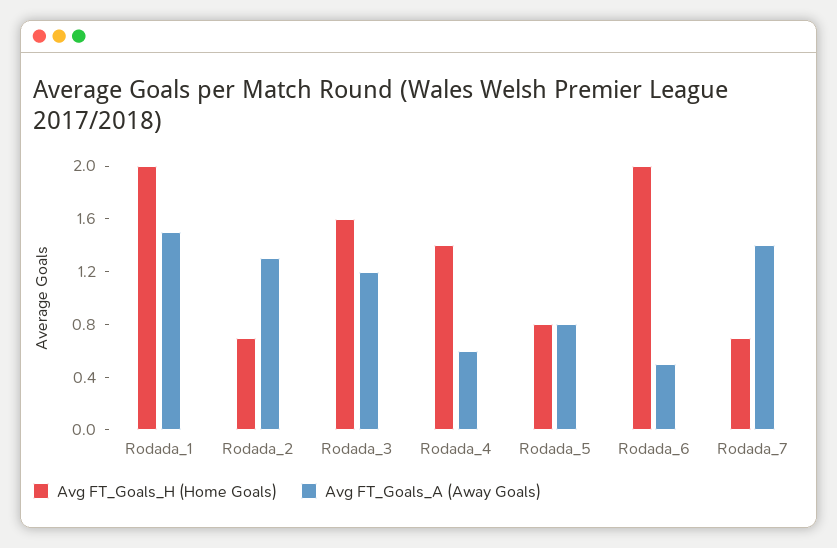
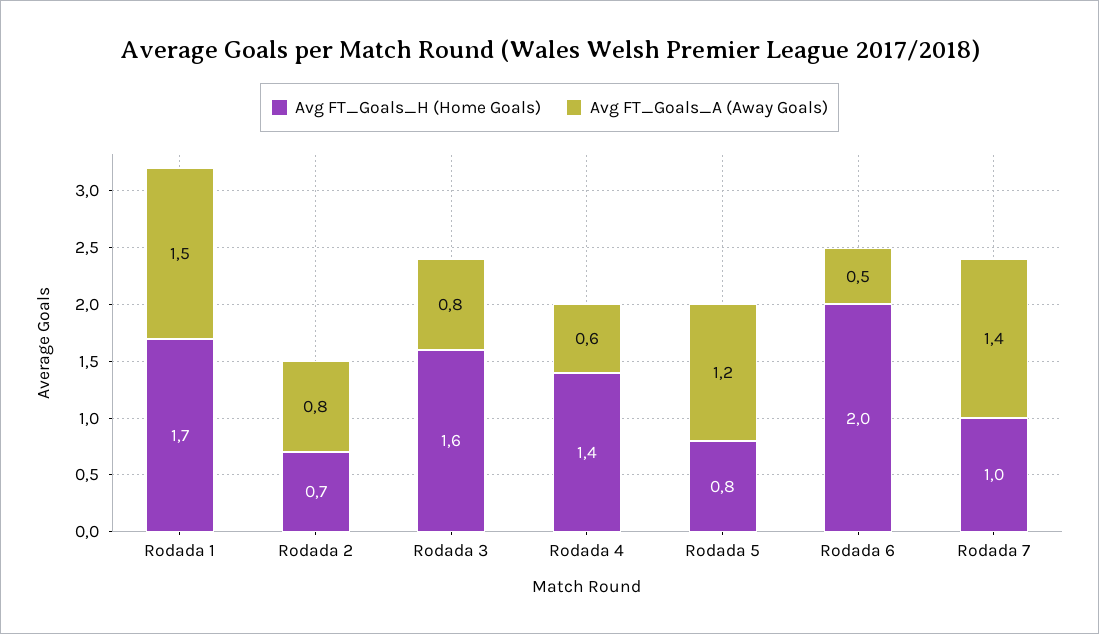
  {
    "Avg FT_Goals_H (Home Goals)": {
-     "Rodada_1": 2,
+     "Rodada_1": 1.7,
      "Rodada_2": 0.7,
      "Rodada_3": 1.6,
      "Rodada_4": 1.4,
      "Rodada_5": 0.8,
      "Rodada_6": 2,
-     "Rodada_7": 0.7
+     "Rodada_7": 1
    },
    "Avg FT_Goals_A (Away Goals)": {
      "Rodada_1": 1.5,
-     "Rodada_2": 1.3,
+     "Rodada_2": 0.8,
-     "Rodada_3": 1.2,
+     "Rodada_3": 0.8,
      "Rodada_4": 0.6,
-     "Rodada_5": 0.8,
+     "Rodada_5": 1.2,
      "Rodada_6": 0.5,
      "Rodada_7": 1.4
    }
  }

